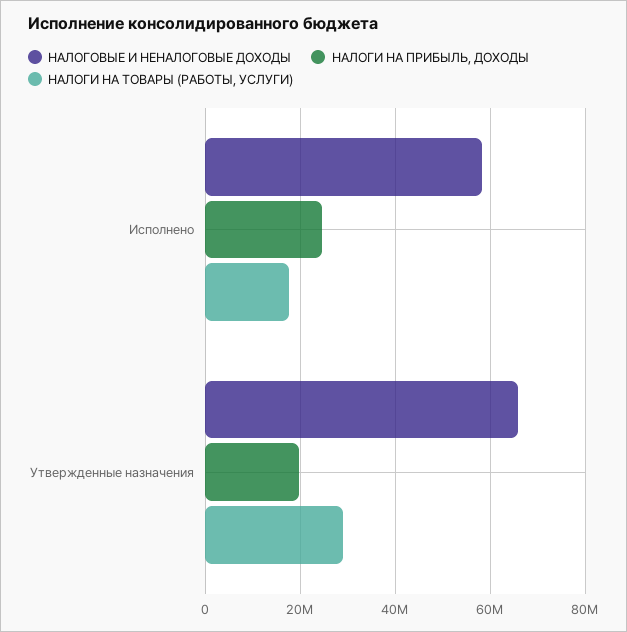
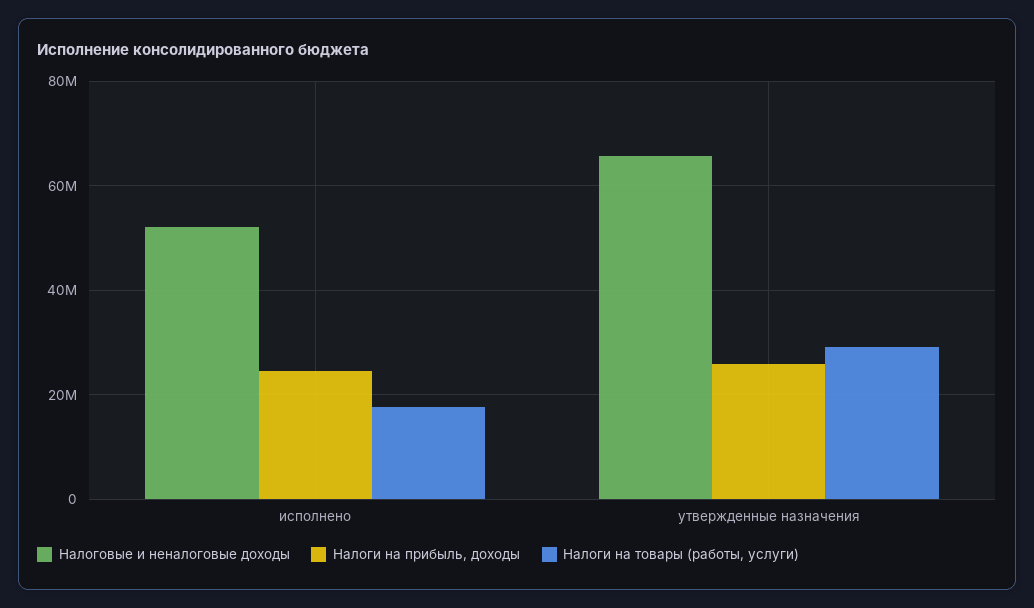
  {
    "НАЛОГОВЫЕ И НЕНАЛОГОВЫЕ ДОХОДЫ": {
-     "Исполнено": 58000000,
+     "Исполнено": 52000000,
      "Утвержденные назначения": 66000000
    },
    "НАЛОГИ НА ПРИБЫЛЬ, ДОХОДЫ": {
      "Исполнено": 24000000,
-     "Утвержденные назначения": 20000000
+     "Утвержденные назначения": 26000000
    },
    "НАЛОГИ НА ТОВАРЫ (РАБОТЫ, УСЛУГИ)": {
      "Исполнено": 18000000,
      "Утвержденные назначения": 30000000
    }
  }

